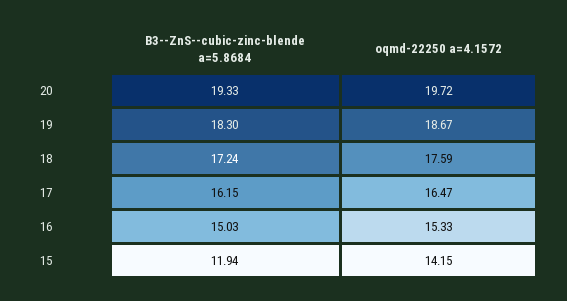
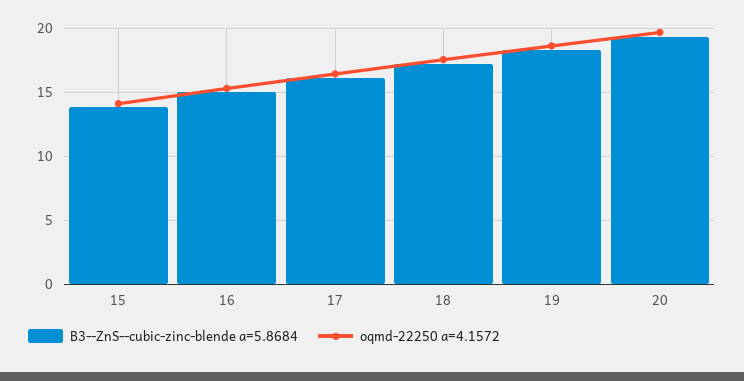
  {
    "B3--ZnS--cubic-zinc-blende a=5.8684": {
      "20": 19.33,
      "19": 18.3,
      "18": 17.24,
      "17": 16.15,
      "16": 15.03,
-     "15": 11.94
+     "15": 14
    },
    "oqmd-22250 a=4.1572": {
      "20": 19.72,
      "19": 18.67,
      "18": 17.59,
      "17": 16.47,
      "16": 15.33,
      "15": 14.15
    }
  }

